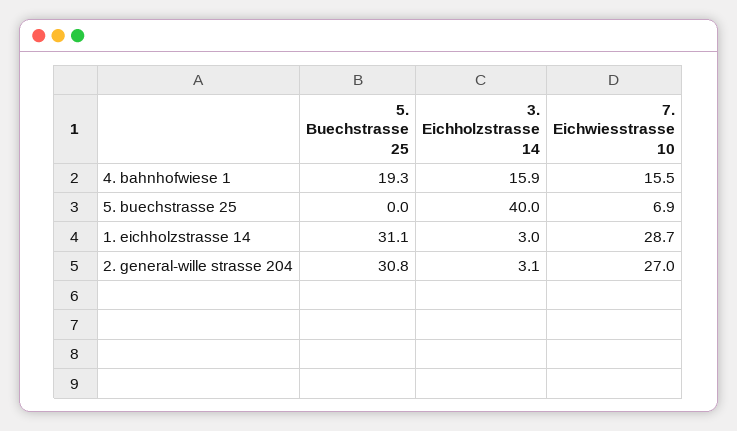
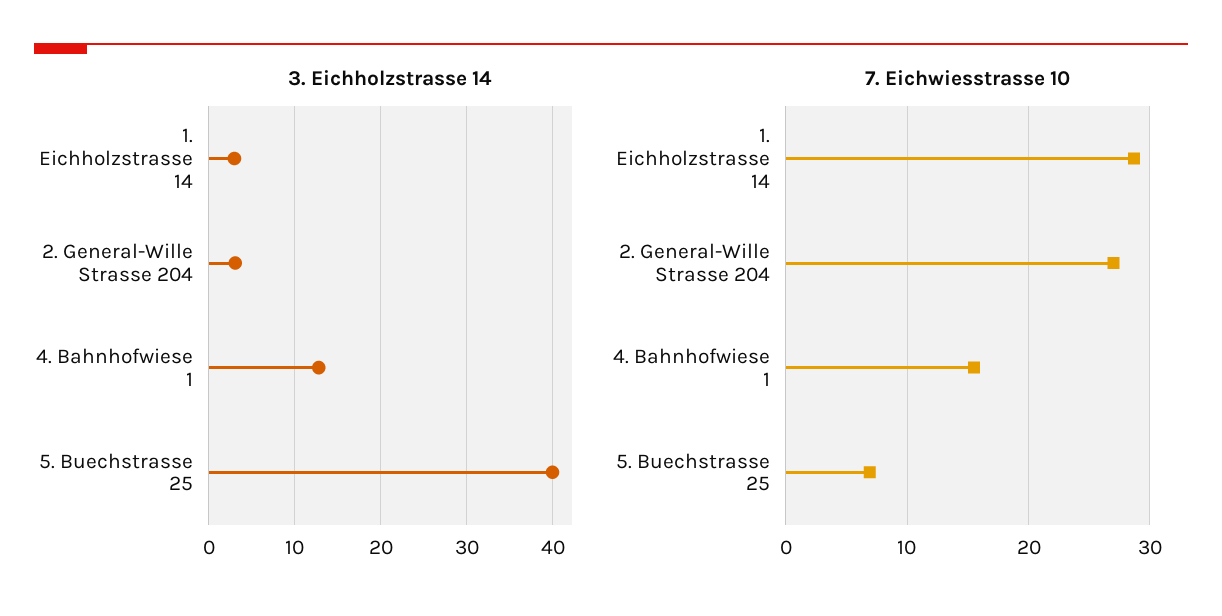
  {
-   "5. Buechstrasse 25": {
-     "4. bahnhofwiese 1": 19.3,
-     "5. buechstrasse 25": 0,
-     "1. eichholzstrasse 14": 31.1,
-     "2. general-wille strasse 204": 30.8
-   },
    "3. Eichholzstrasse 14": {
-     "4. bahnhofwiese 1": 15.9,
+     "4. bahnhofwiese 1": 13,
      "5. buechstrasse 25": 40,
      "1. eichholzstrasse 14": 3,
      "2. general-wille strasse 204": 3.1
    },
    "7. Eichwiesstrasse 10": {
      "4. bahnhofwiese 1": 15.5,
      "5. buechstrasse 25": 6.9,
      "1. eichholzstrasse 14": 28.7,
      "2. general-wille strasse 204": 27
    }
  }

